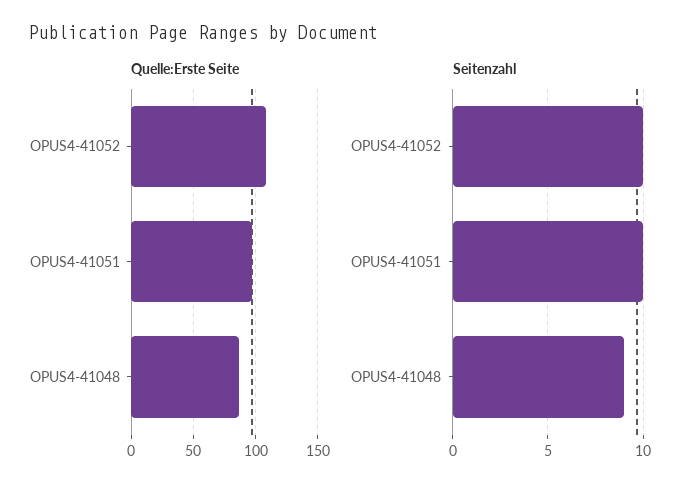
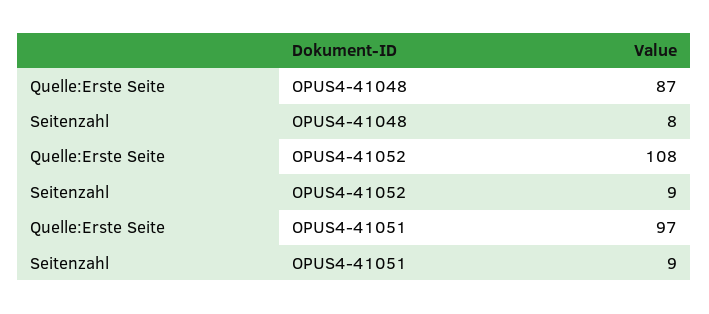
  {
    "Quelle:Erste Seite": {
      "OPUS4-41052": 108,
      "OPUS4-41051": 97,
      "OPUS4-41048": 87
    },
    "Seitenzahl": {
-     "OPUS4-41052": 10,
+     "OPUS4-41052": 9,
-     "OPUS4-41051": 10,
+     "OPUS4-41051": 9,
-     "OPUS4-41048": 9
+     "OPUS4-41048": 8
    }
  }

